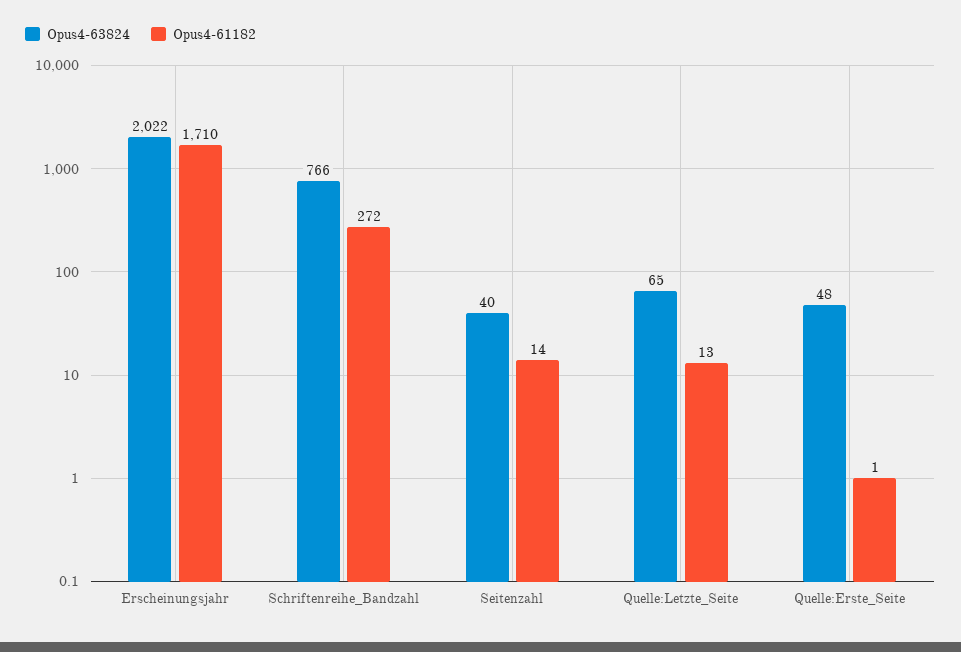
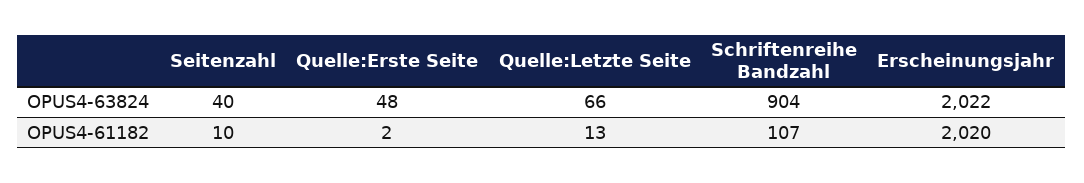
  {
    "Opus4-63824": {
      "Erscheinungsjahr": 2022,
-     "Schriftenreihe_Bandzahl": 766,
+     "Schriftenreihe_Bandzahl": 904,
      "Seitenzahl": 40,
-     "Quelle:Letzte_Seite": 65,
+     "Quelle:Letzte_Seite": 66,
      "Quelle:Erste_Seite": 48
    },
    "Opus4-61182": {
-     "Erscheinungsjahr": 1710,
+     "Erscheinungsjahr": 2020,
-     "Schriftenreihe_Bandzahl": 272,
+     "Schriftenreihe_Bandzahl": 107,
-     "Seitenzahl": 14,
+     "Seitenzahl": 10,
      "Quelle:Letzte_Seite": 13,
-     "Quelle:Erste_Seite": 1
+     "Quelle:Erste_Seite": 2
    }
  }

